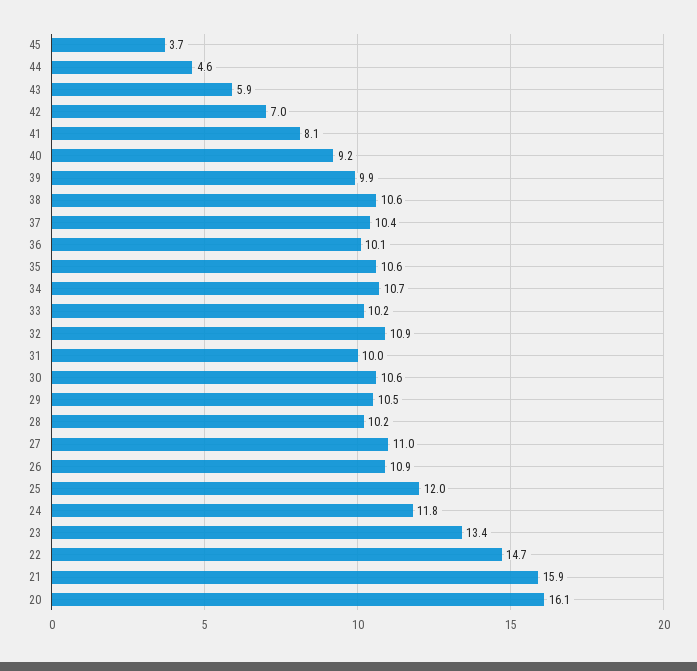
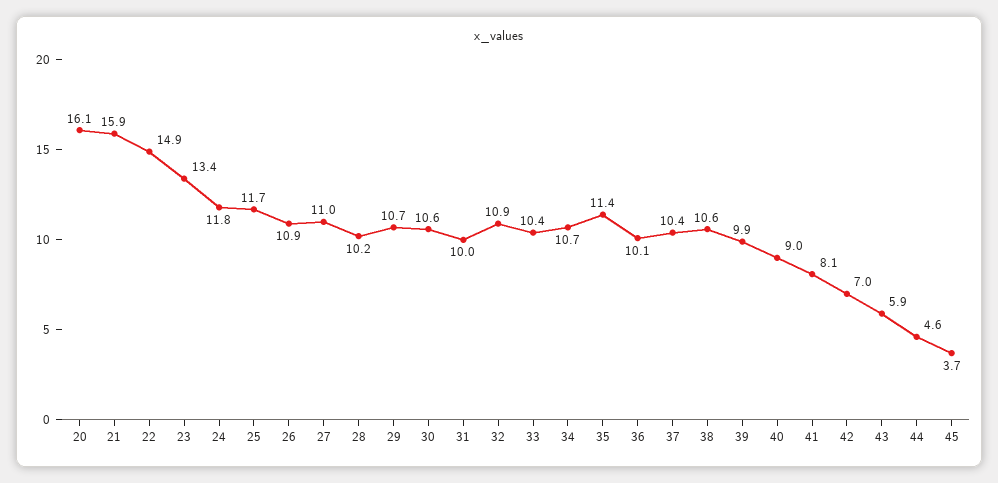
  {
    "45": 3.7,
    "44": 4.6,
    "43": 5.9,
    "42": 7,
    "41": 8.1,
-   "40": 9.2,
+   "40": 9,
    "39": 9.9,
    "38": 10.6,
    "37": 10.4,
    "36": 10.1,
-   "35": 10.6,
+   "35": 11.4,
    "34": 10.7,
-   "33": 10.2,
+   "33": 10.4,
    "32": 10.9,
    "31": 10,
    "30": 10.6,
-   "29": 10.5,
+   "29": 10.7,
    "28": 10.2,
    "27": 11,
    "26": 10.9,
-   "25": 12,
+   "25": 11.7,
    "24": 11.8,
    "23": 13.4,
-   "22": 14.7,
+   "22": 14.9,
    "21": 15.9,
    "20": 16.1
  }

